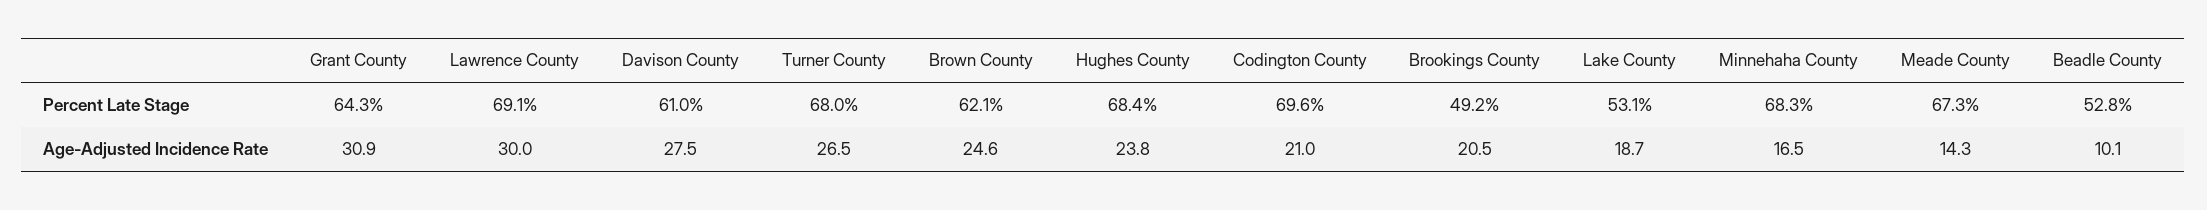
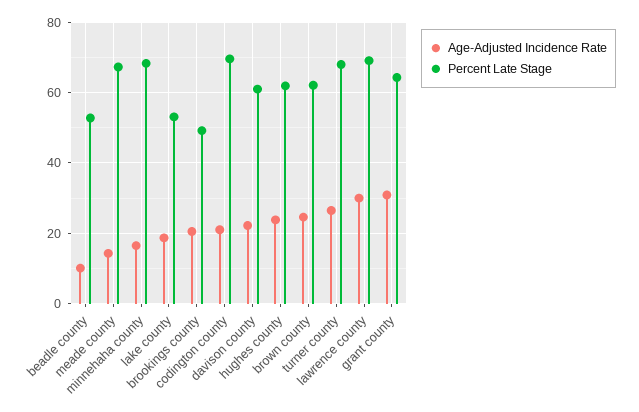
  {
    "Percent Late Stage": {
      "Grant County": 64.3,
      "Lawrence County": 69.1,
      "Davison County": 61,
      "Turner County": 68,
      "Brown County": 62.1,
-     "Hughes County": 68.4,
+     "Hughes County": 62,
      "Codington County": 69.6,
      "Brookings County": 49.2,
      "Lake County": 53.1,
      "Minnehaha County": 68.3,
      "Meade County": 67.3,
      "Beadle County": 52.8
    },
    "Age-Adjusted Incidence Rate": {
      "Grant County": 30.9,
      "Lawrence County": 30,
-     "Davison County": 27.5,
+     "Davison County": 22,
      "Turner County": 26.5,
      "Brown County": 24.6,
      "Hughes County": 23.8,
      "Codington County": 21,
      "Brookings County": 20.5,
      "Lake County": 18.7,
      "Minnehaha County": 16.5,
      "Meade County": 14.3,
      "Beadle County": 10.1
    }
  }

